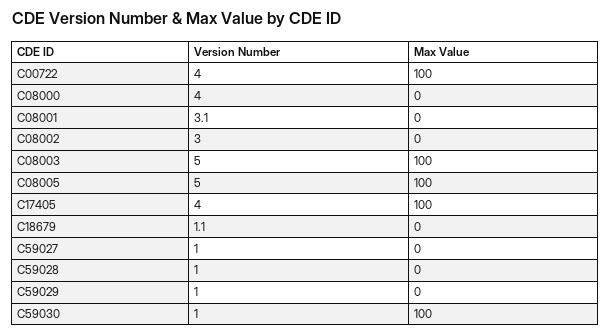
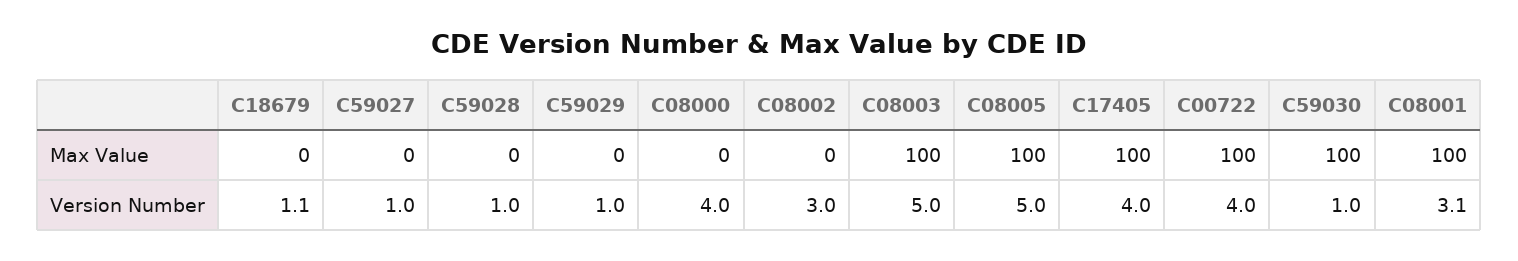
  {
    "Version Number": {
      "C00722": 4,
      "C08000": 4,
      "C08001": 3.1,
      "C08002": 3,
      "C08003": 5,
      "C08005": 5,
      "C17405": 4,
      "C18679": 1.1,
      "C59027": 1,
      "C59028": 1,
      "C59029": 1,
      "C59030": 1
    },
    "Max Value": {
      "C00722": 100,
      "C08000": 0,
-     "C08001": 0,
+     "C08001": 100,
      "C08002": 0,
      "C08003": 100,
      "C08005": 100,
      "C17405": 100,
      "C18679": 0,
      "C59027": 0,
      "C59028": 0,
      "C59029": 0,
      "C59030": 100
    }
  }

